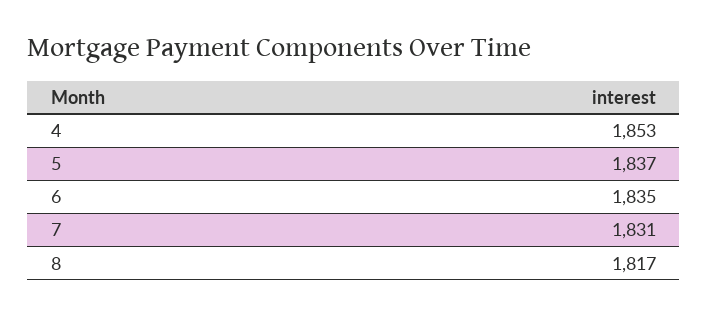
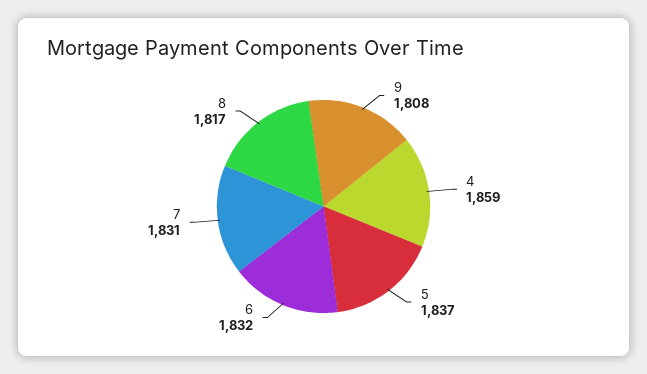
  {
-   "4": 1853,
+   "4": 1859,
    "5": 1837,
-   "6": 1835,
+   "6": 1832,
    "7": 1831,
-   "8": 1817
+   "8": 1817,
+   "9": 1808
  }

